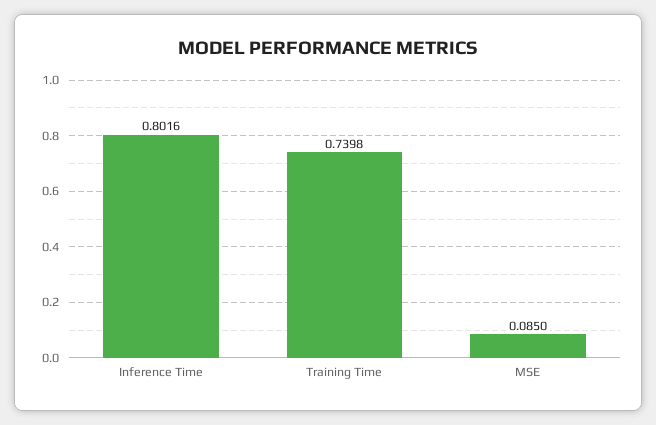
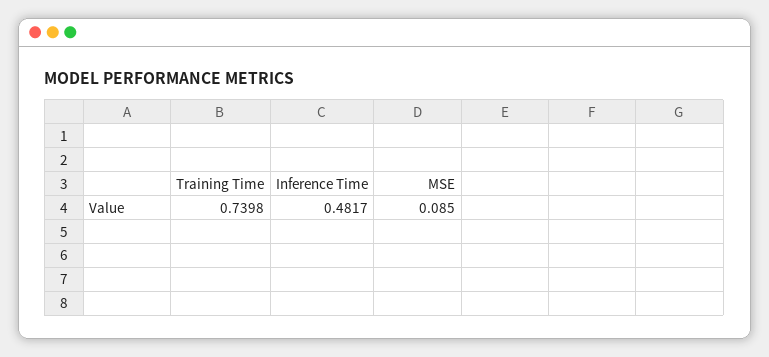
  {
-   "Inference Time": 0.8016,
+   "Inference Time": 0.4817,
    "Training Time": 0.7398,
    "MSE": 0.085
  }

